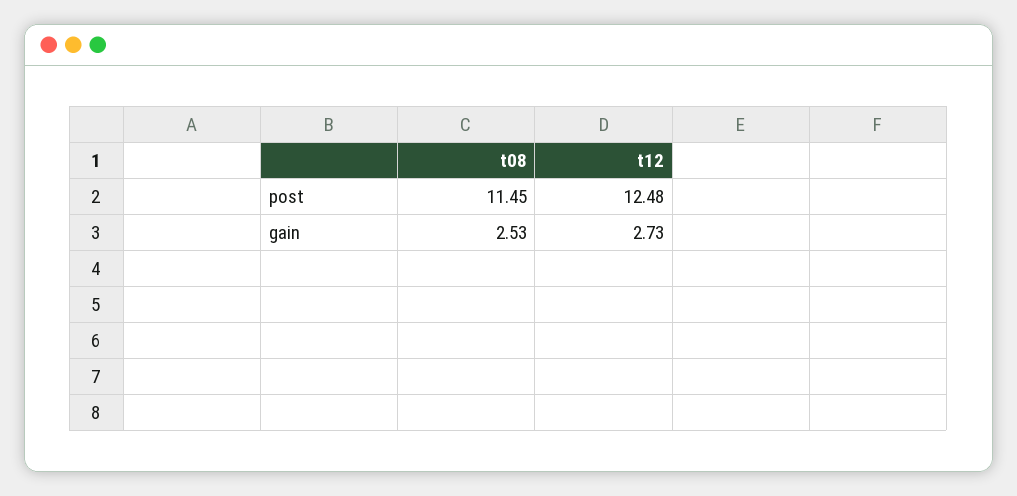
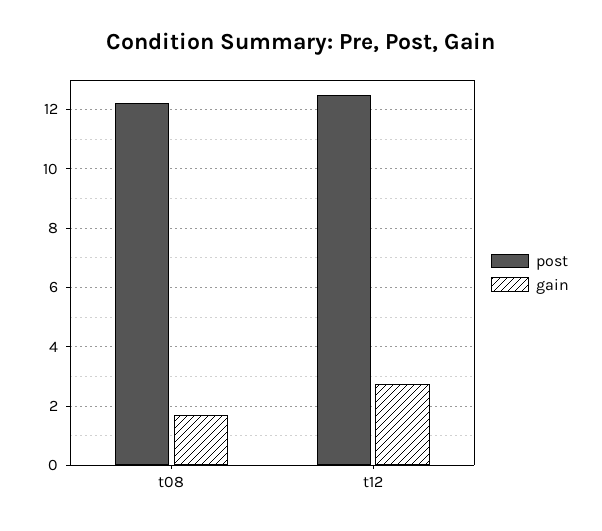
  {
    "post": {
-     "t08": 11.45,
+     "t08": 12.25,
      "t12": 12.48
    },
    "gain": {
-     "t08": 2.53,
+     "t08": 1.75,
      "t12": 2.73
    }
  }

